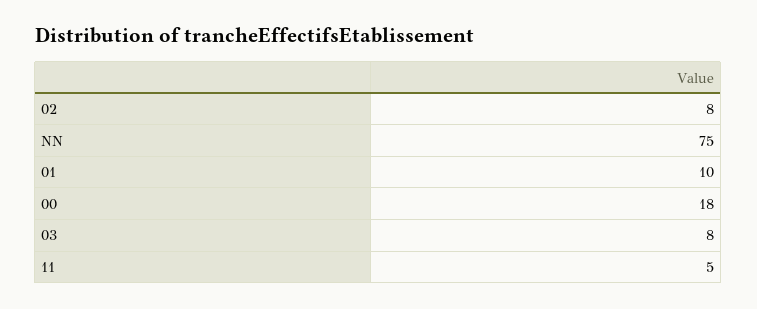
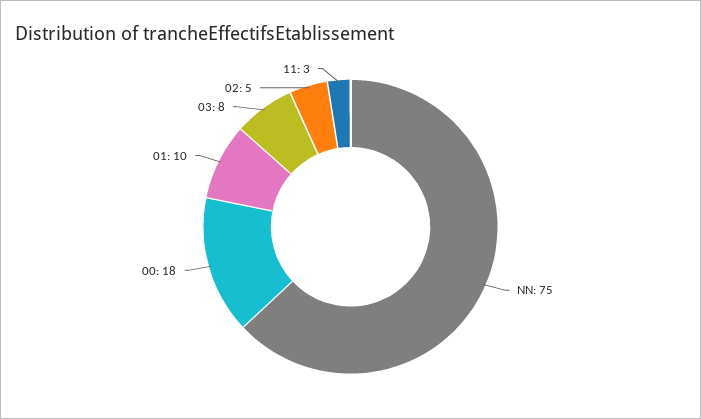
  {
-   "02": 8,
+   "02": 5,
    "NN": 75,
    "01": 10,
    "00": 18,
    "03": 8,
-   "11": 5
+   "11": 3
  }

